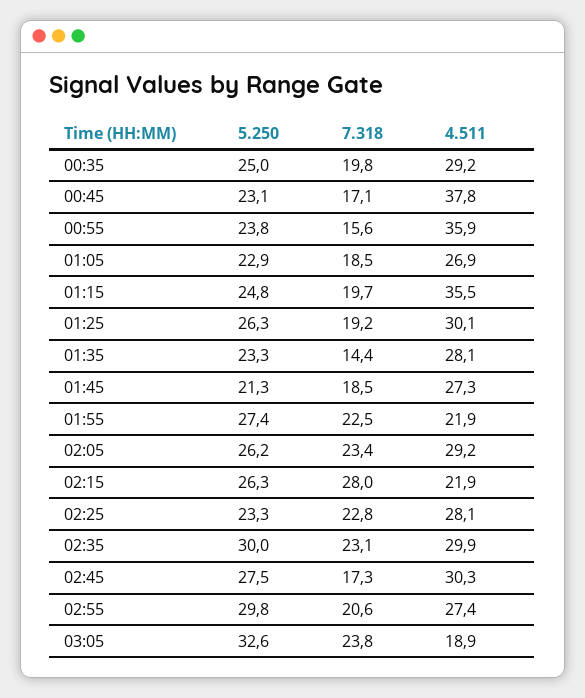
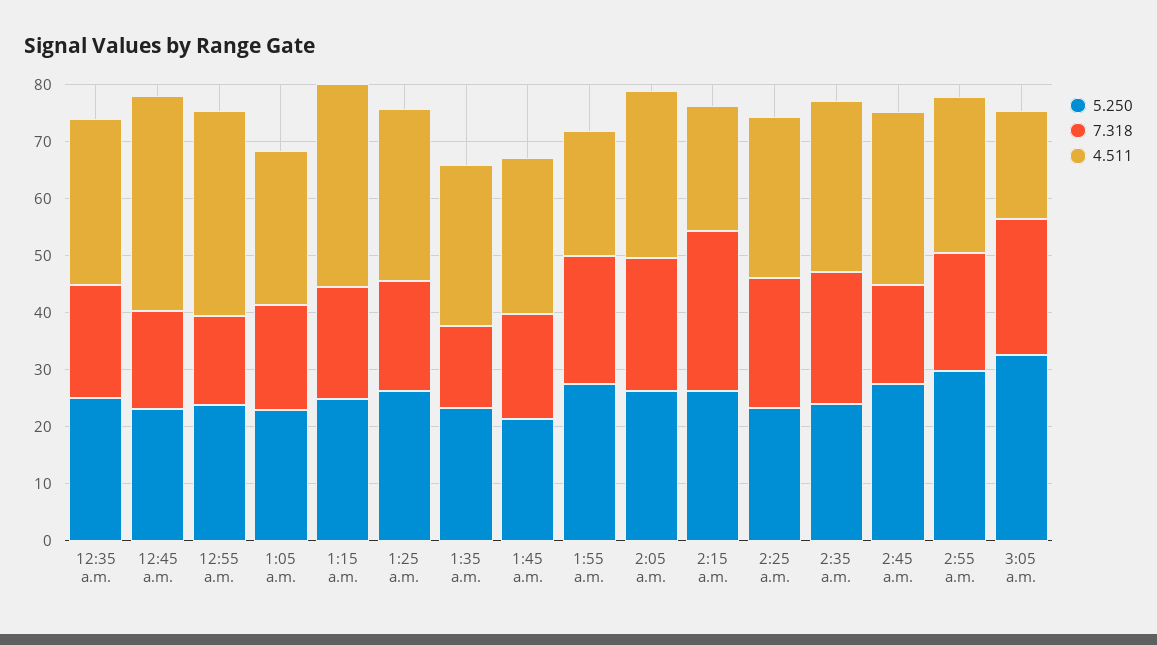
  {
    "5.250": {
      "00:35": 25,
      "00:45": 23.1,
      "00:55": 23.8,
      "01:05": 22.9,
      "01:15": 24.8,
      "01:25": 26.3,
      "01:35": 23.3,
      "01:45": 21.3,
      "01:55": 27.4,
      "02:05": 26.2,
      "02:15": 26.3,
      "02:25": 23.3,
-     "02:35": 30,
+     "02:35": 24,
      "02:45": 27.5,
      "02:55": 29.8,
      "03:05": 32.6
    },
    "7.318": {
      "00:35": 19.8,
      "00:45": 17.1,
      "00:55": 15.6,
      "01:05": 18.5,
      "01:15": 19.7,
      "01:25": 19.2,
      "01:35": 14.4,
      "01:45": 18.5,
      "01:55": 22.5,
      "02:05": 23.4,
      "02:15": 28,
      "02:25": 22.8,
      "02:35": 23.1,
      "02:45": 17.3,
      "02:55": 20.6,
      "03:05": 23.8
    },
    "4.511": {
      "00:35": 29.2,
      "00:45": 37.8,
      "00:55": 35.9,
      "01:05": 26.9,
      "01:15": 35.5,
      "01:25": 30.1,
      "01:35": 28.1,
      "01:45": 27.3,
      "01:55": 21.9,
      "02:05": 29.2,
      "02:15": 21.9,
      "02:25": 28.1,
      "02:35": 29.9,
      "02:45": 30.3,
      "02:55": 27.4,
      "03:05": 18.9
    }
  }

